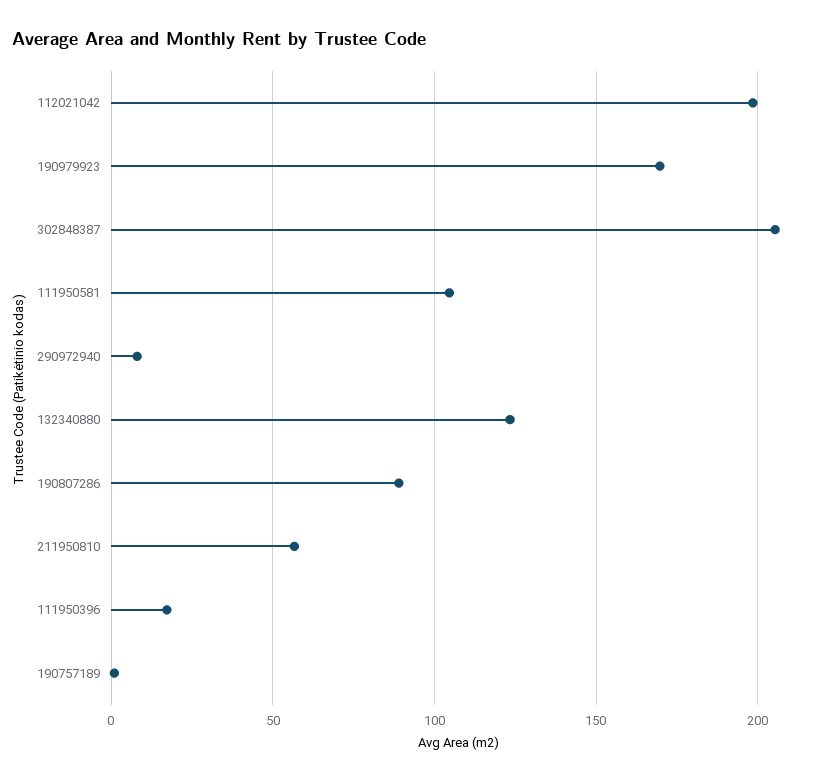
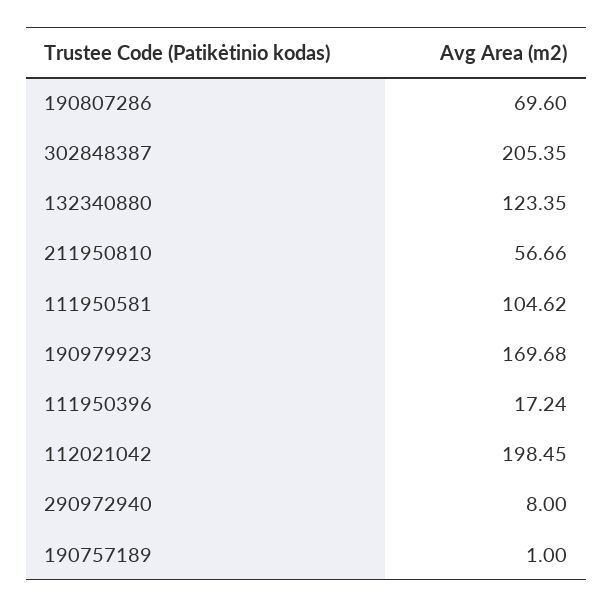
  {
    "112021042": 198.45,
    "190979923": 169.68,
    "302848387": 205.35,
    "111950581": 104.62,
    "290972940": 8,
    "132340880": 123.35,
-   "190807286": 90,
+   "190807286": 69.6,
    "211950810": 56.66,
    "111950396": 17.24,
    "190757189": 1
  }

